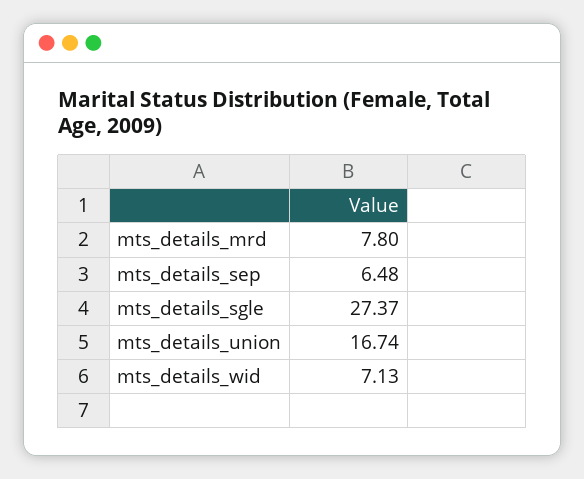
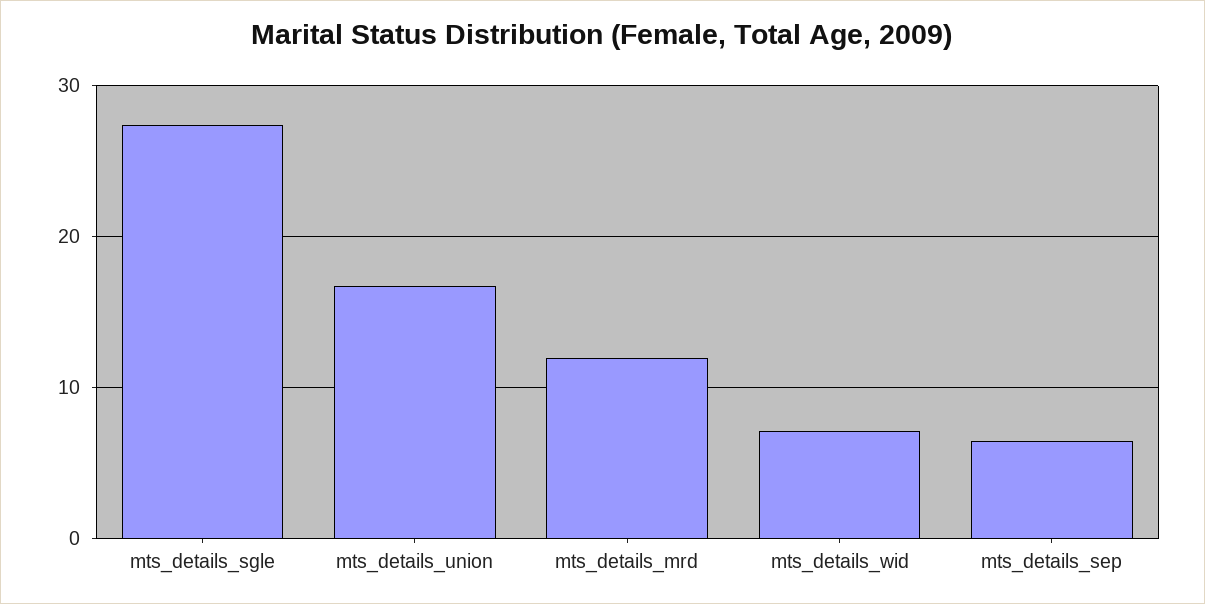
  {
-   "mts_details_mrd": 7.8,
+   "mts_details_mrd": 12,
    "mts_details_sep": 6.48,
    "mts_details_sgle": 27.37,
    "mts_details_union": 16.74,
    "mts_details_wid": 7.13
  }

